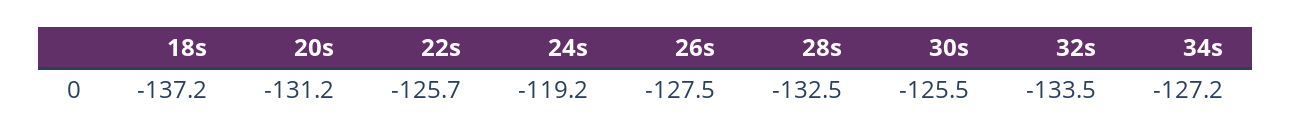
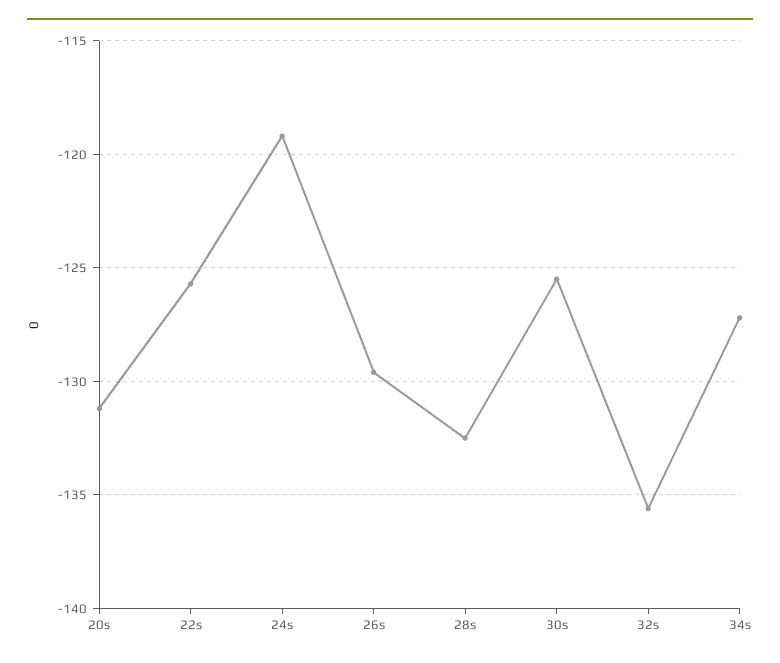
  {
-   "18s": -137.2,
    "20s": -131.2,
    "22s": -125.7,
    "24s": -119.2,
-   "26s": -127.5,
+   "26s": -129.5,
    "28s": -132.5,
    "30s": -125.5,
-   "32s": -133.5,
+   "32s": -135.5,
    "34s": -127.2
  }

